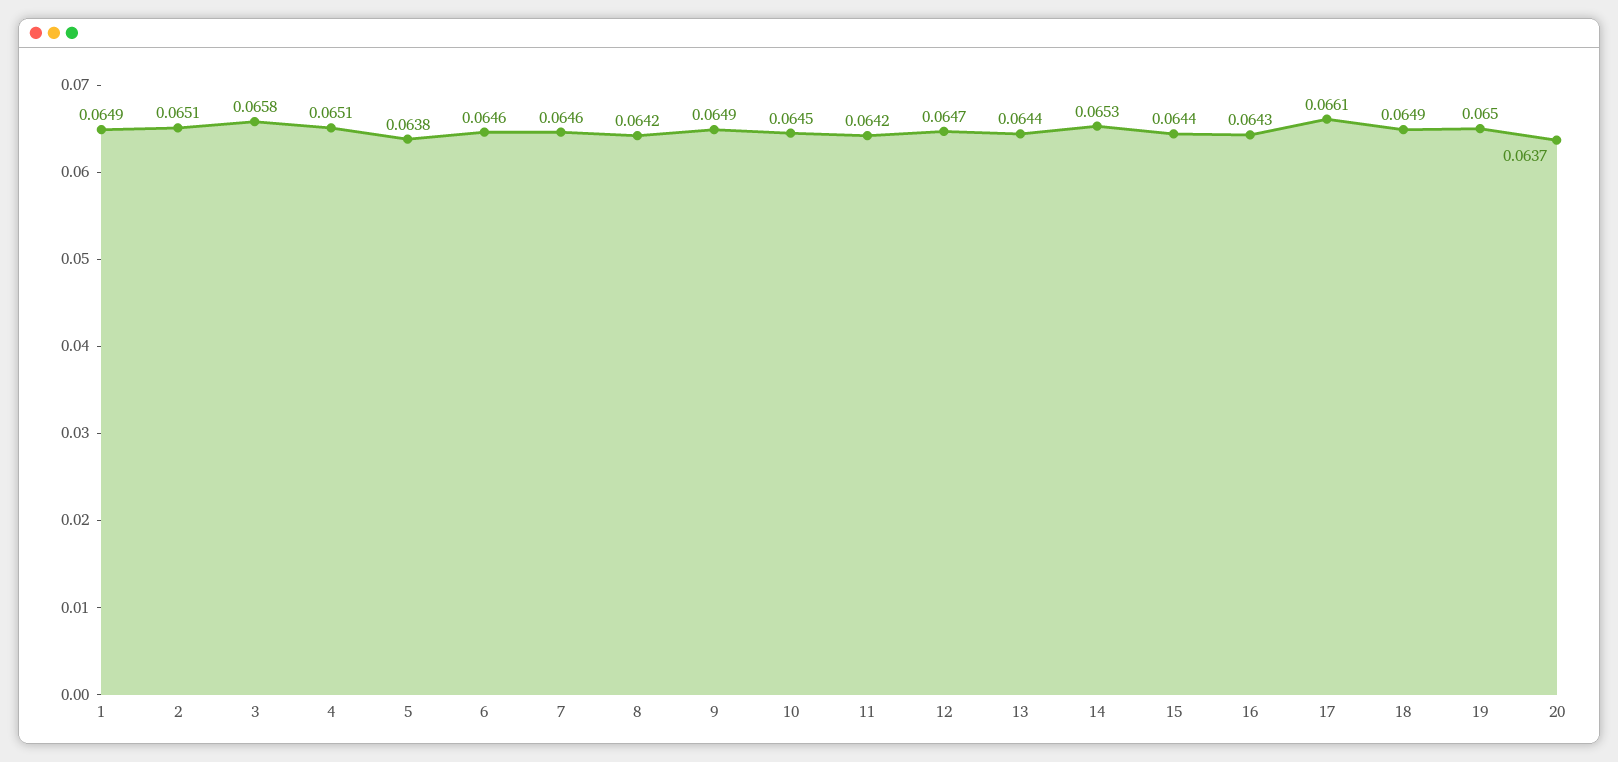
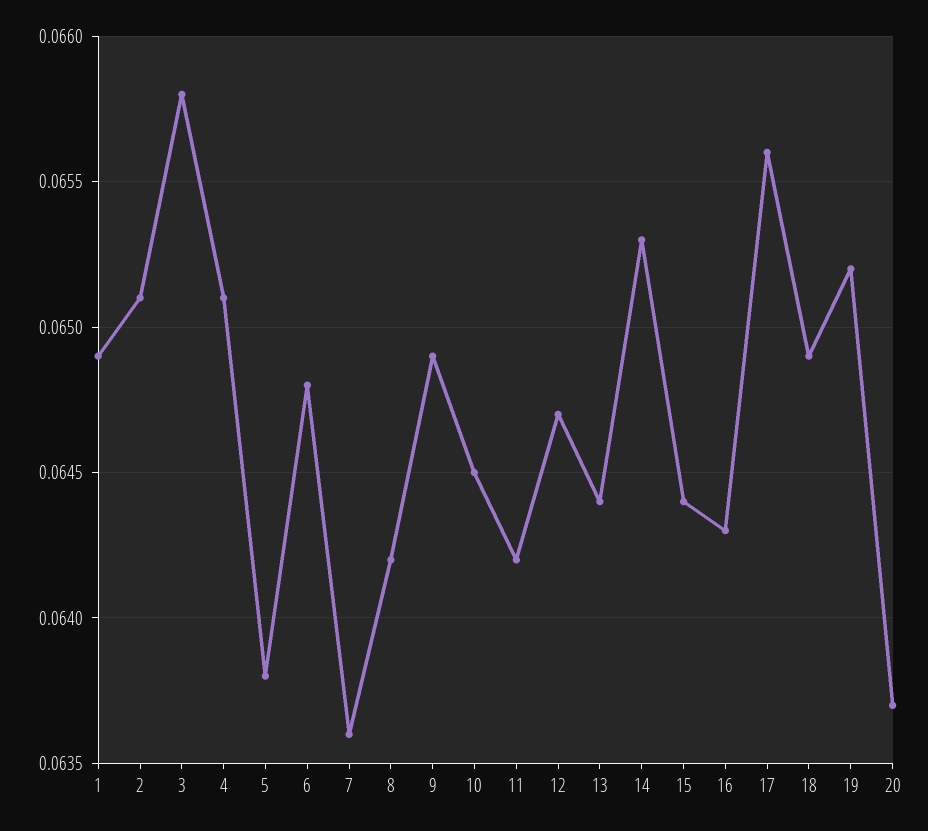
  {
    "1": 0.0649,
    "2": 0.0651,
    "3": 0.0658,
    "4": 0.0651,
    "5": 0.0638,
-   "6": 0.0646,
+   "6": 0.0648,
-   "7": 0.0646,
+   "7": 0.0636,
    "8": 0.0642,
    "9": 0.0649,
    "10": 0.0645,
    "11": 0.0642,
    "12": 0.0647,
    "13": 0.0644,
    "14": 0.0653,
    "15": 0.0644,
    "16": 0.0643,
-   "17": 0.0661,
+   "17": 0.0656,
    "18": 0.0649,
-   "19": 0.065,
+   "19": 0.0652,
    "20": 0.0637
  }

